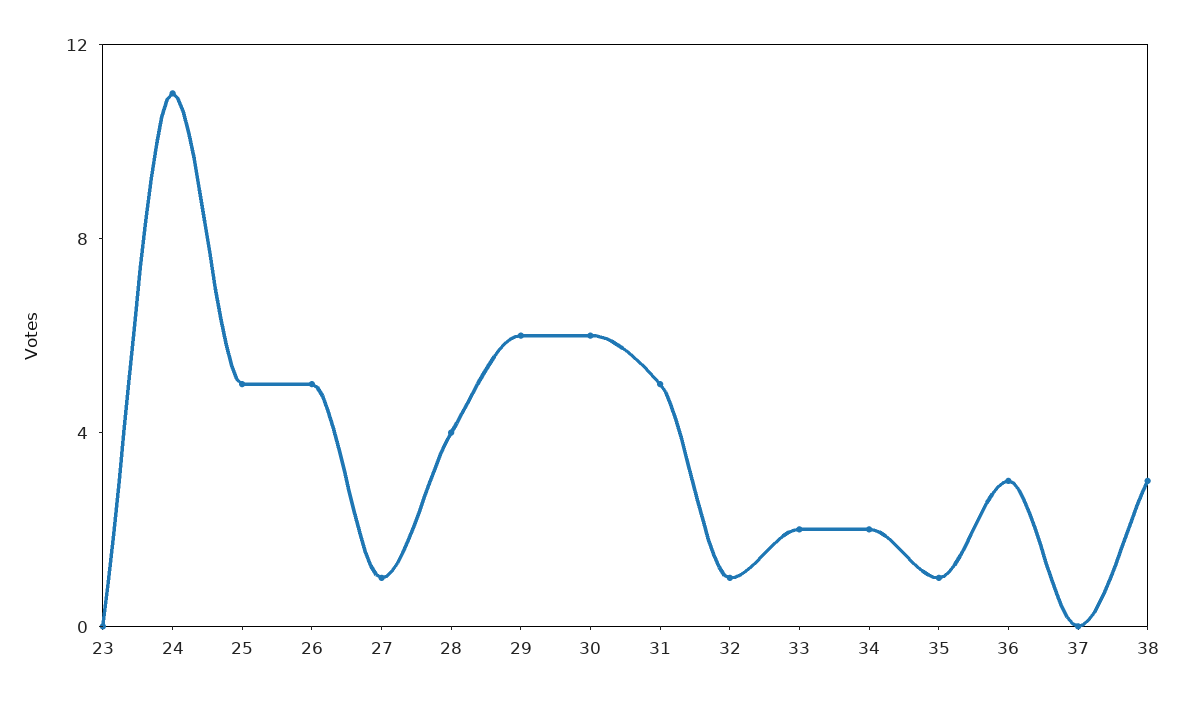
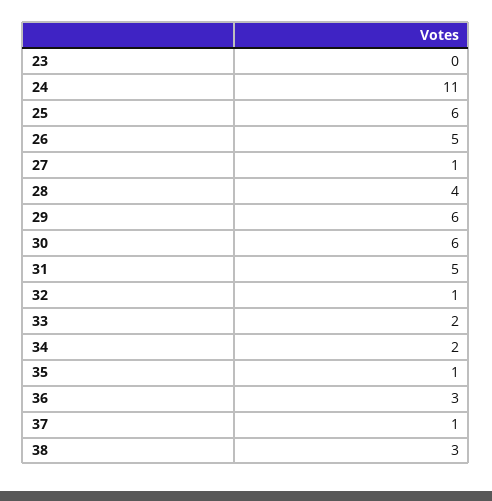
  {
    "23": 0,
    "24": 11,
-   "25": 5,
+   "25": 6,
    "26": 5,
    "27": 1,
    "28": 4,
    "29": 6,
    "30": 6,
    "31": 5,
    "32": 1,
    "33": 2,
    "34": 2,
    "35": 1,
    "36": 3,
-   "37": 0,
+   "37": 1,
    "38": 3
  }

